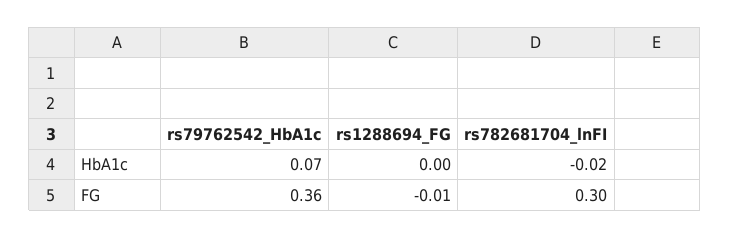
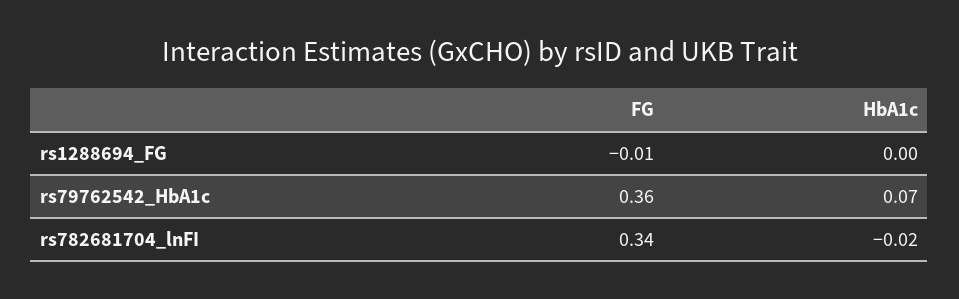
  {
    "rs79762542_HbA1c": {
      "HbA1c": 0.07,
      "FG": 0.36
    },
    "rs1288694_FG": {
      "HbA1c": 0,
      "FG": -0.01
    },
    "rs782681704_lnFI": {
      "HbA1c": -0.02,
-     "FG": 0.3
+     "FG": 0.34
    }
  }

